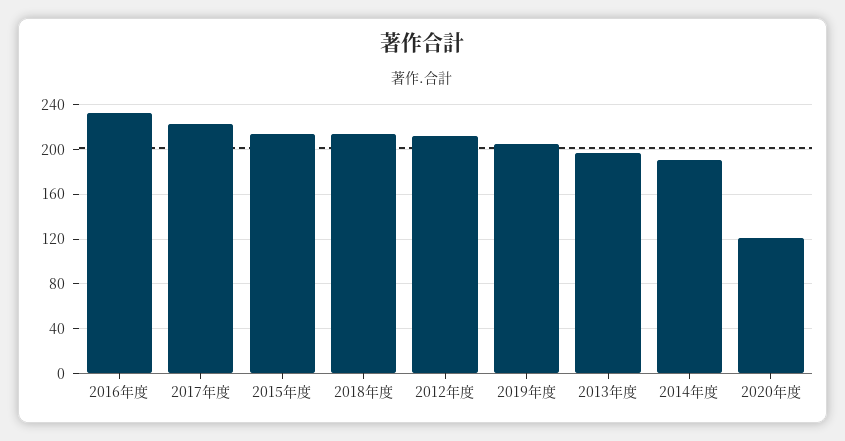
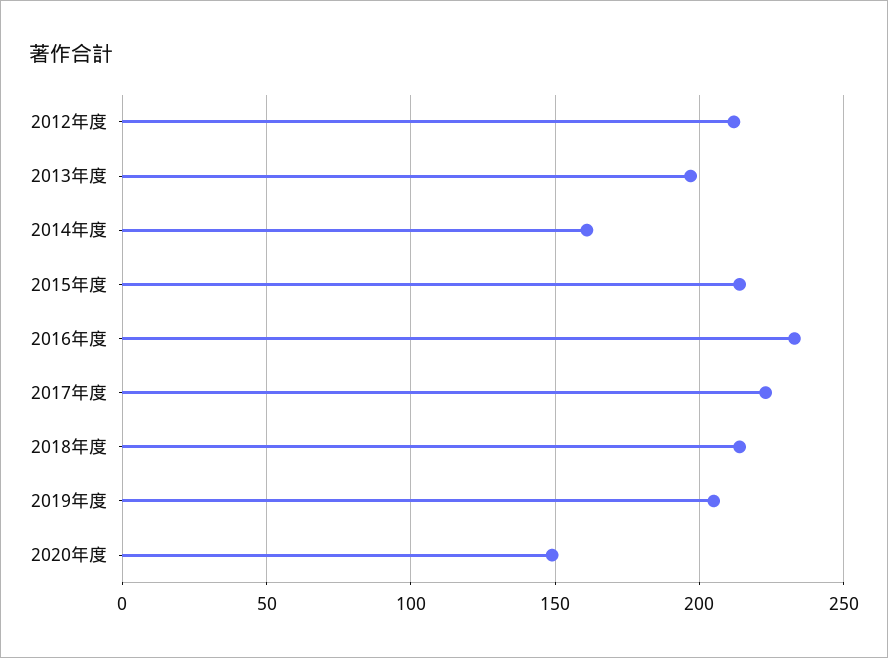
  {
    "2016年度": 235,
    "2017年度": 225,
    "2015年度": 215,
    "2018年度": 215,
    "2012年度": 210,
    "2019年度": 205,
    "2013年度": 195,
-   "2014年度": 190,
+   "2014年度": 160,
-   "2020年度": 120
+   "2020年度": 150
  }

